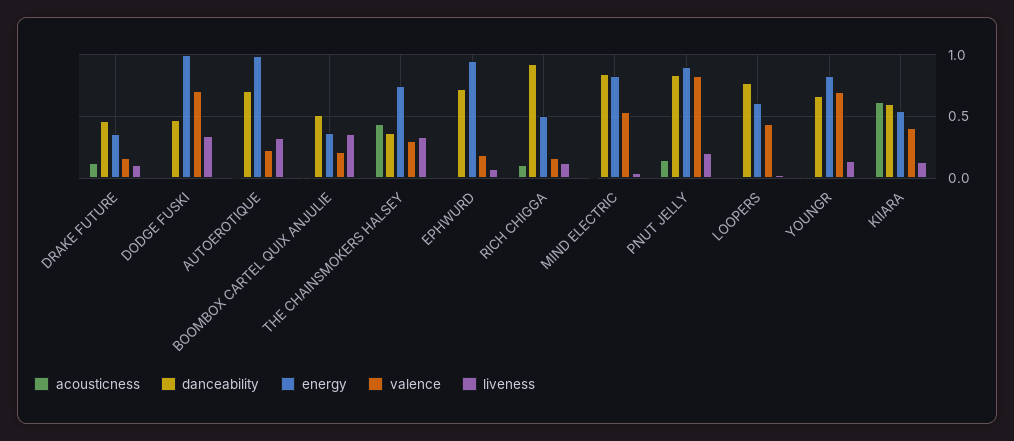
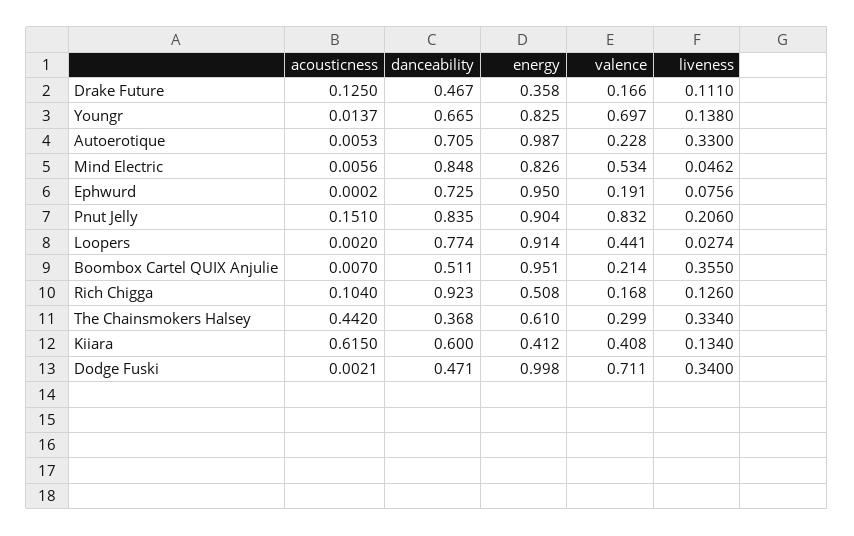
  {
    "acousticness": {
      "DRAKE FUTURE": 0.125,
      "DODGE FUSKI": 0.0021,
      "AUTOEROTIQUE": 0.0053,
      "BOOMBOX CARTEL QUIX ANJULIE": 0.007,
      "THE CHAINSMOKERS HALSEY": 0.442,
      "EPHWURD": 0.0002,
      "RICH CHIGGA": 0.104,
      "MIND ELECTRIC": 0.0056,
      "PNUT JELLY": 0.151,
      "LOOPERS": 0.002,
      "YOUNGR": 0.0137,
      "KIIARA": 0.615
    },
    "danceability": {
      "DRAKE FUTURE": 0.467,
      "DODGE FUSKI": 0.471,
      "AUTOEROTIQUE": 0.705,
      "BOOMBOX CARTEL QUIX ANJULIE": 0.511,
      "THE CHAINSMOKERS HALSEY": 0.368,
      "EPHWURD": 0.725,
      "RICH CHIGGA": 0.923,
      "MIND ELECTRIC": 0.848,
      "PNUT JELLY": 0.835,
      "LOOPERS": 0.774,
      "YOUNGR": 0.665,
      "KIIARA": 0.6
    },
    "energy": {
      "DRAKE FUTURE": 0.358,
      "DODGE FUSKI": 0.998,
      "AUTOEROTIQUE": 0.987,
-     "BOOMBOX CARTEL QUIX ANJULIE": 0.35,
+     "BOOMBOX CARTEL QUIX ANJULIE": 0.951,
-     "THE CHAINSMOKERS HALSEY": 0.75,
+     "THE CHAINSMOKERS HALSEY": 0.61,
      "EPHWURD": 0.95,
      "RICH CHIGGA": 0.508,
      "MIND ELECTRIC": 0.826,
      "PNUT JELLY": 0.904,
-     "LOOPERS": 0.6,
+     "LOOPERS": 0.914,
      "YOUNGR": 0.825,
-     "KIIARA": 0.55
+     "KIIARA": 0.412
    },
    "valence": {
      "DRAKE FUTURE": 0.166,
      "DODGE FUSKI": 0.711,
      "AUTOEROTIQUE": 0.228,
      "BOOMBOX CARTEL QUIX ANJULIE": 0.214,
      "THE CHAINSMOKERS HALSEY": 0.299,
      "EPHWURD": 0.191,
      "RICH CHIGGA": 0.168,
      "MIND ELECTRIC": 0.534,
      "PNUT JELLY": 0.832,
      "LOOPERS": 0.441,
      "YOUNGR": 0.697,
      "KIIARA": 0.408
    },
    "liveness": {
      "DRAKE FUTURE": 0.111,
      "DODGE FUSKI": 0.34,
      "AUTOEROTIQUE": 0.33,
      "BOOMBOX CARTEL QUIX ANJULIE": 0.355,
      "THE CHAINSMOKERS HALSEY": 0.334,
      "EPHWURD": 0.0756,
      "RICH CHIGGA": 0.126,
      "MIND ELECTRIC": 0.0462,
      "PNUT JELLY": 0.206,
      "LOOPERS": 0.0274,
      "YOUNGR": 0.138,
      "KIIARA": 0.134
    }
  }

